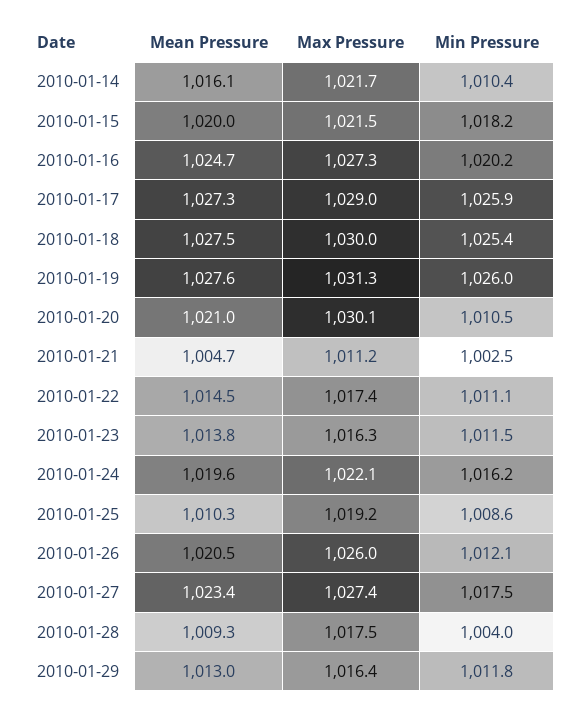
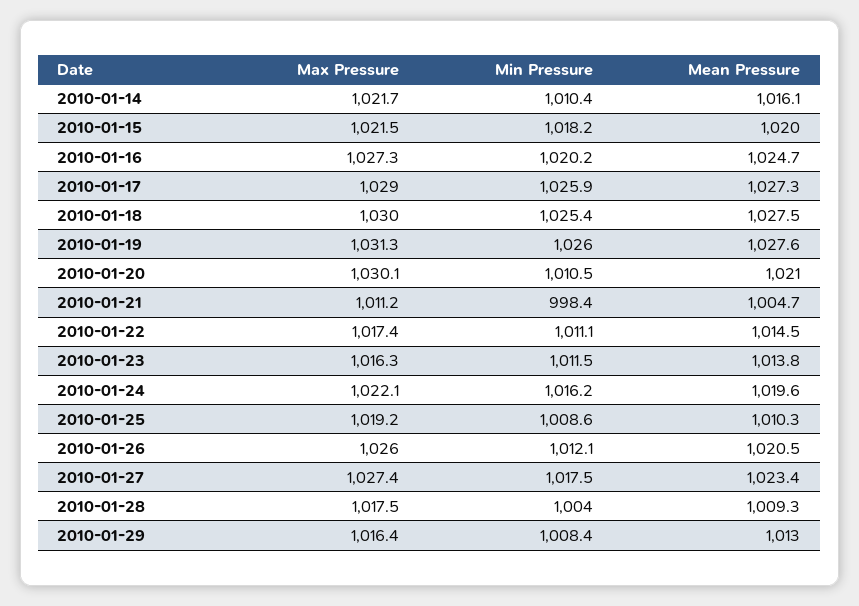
  {
    "Mean Pressure": {
      "2010-01-14": 1016.1,
      "2010-01-15": 1020,
      "2010-01-16": 1024.7,
      "2010-01-17": 1027.3,
      "2010-01-18": 1027.5,
      "2010-01-19": 1027.6,
      "2010-01-20": 1021,
      "2010-01-21": 1004.7,
      "2010-01-22": 1014.5,
      "2010-01-23": 1013.8,
      "2010-01-24": 1019.6,
      "2010-01-25": 1010.3,
      "2010-01-26": 1020.5,
      "2010-01-27": 1023.4,
      "2010-01-28": 1009.3,
      "2010-01-29": 1013
    },
    "Max Pressure": {
      "2010-01-14": 1021.7,
      "2010-01-15": 1021.5,
      "2010-01-16": 1027.3,
      "2010-01-17": 1029,
      "2010-01-18": 1030,
      "2010-01-19": 1031.3,
      "2010-01-20": 1030.1,
      "2010-01-21": 1011.2,
      "2010-01-22": 1017.4,
      "2010-01-23": 1016.3,
      "2010-01-24": 1022.1,
      "2010-01-25": 1019.2,
      "2010-01-26": 1026,
      "2010-01-27": 1027.4,
      "2010-01-28": 1017.5,
      "2010-01-29": 1016.4
    },
    "Min Pressure": {
      "2010-01-14": 1010.4,
      "2010-01-15": 1018.2,
      "2010-01-16": 1020.2,
      "2010-01-17": 1025.9,
      "2010-01-18": 1025.4,
      "2010-01-19": 1026,
      "2010-01-20": 1010.5,
-     "2010-01-21": 1002.5,
+     "2010-01-21": 998.4,
      "2010-01-22": 1011.1,
      "2010-01-23": 1011.5,
      "2010-01-24": 1016.2,
      "2010-01-25": 1008.6,
      "2010-01-26": 1012.1,
      "2010-01-27": 1017.5,
      "2010-01-28": 1004,
-     "2010-01-29": 1011.8
+     "2010-01-29": 1008.4
    }
  }

